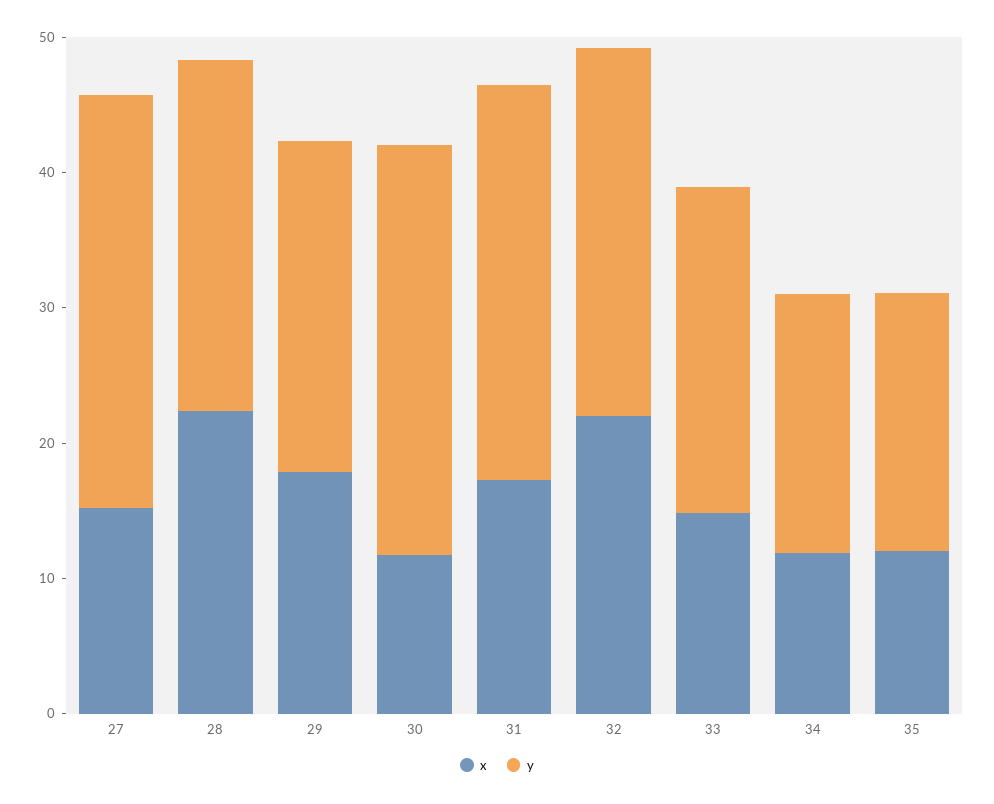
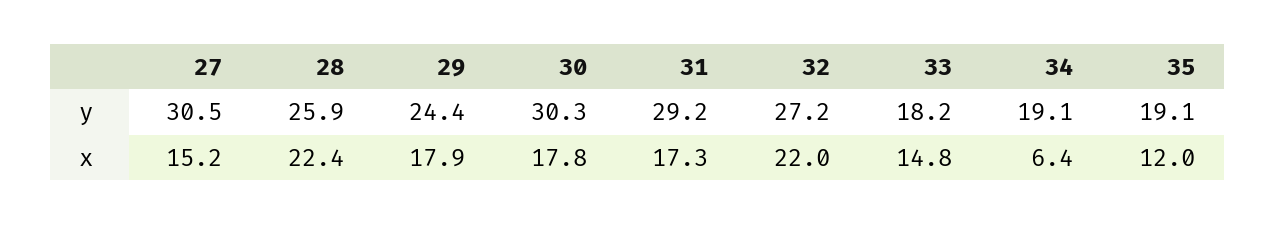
  {
    "x": {
      "27": 15.2,
      "28": 22.4,
      "29": 17.9,
-     "30": 12,
+     "30": 17.8,
      "31": 17.3,
      "32": 22,
      "33": 14.8,
-     "34": 12,
+     "34": 6.4,
      "35": 12
    },
    "y": {
      "27": 30.5,
      "28": 25.9,
      "29": 24.4,
      "30": 30.3,
      "31": 29.2,
      "32": 27.2,
-     "33": 24,
+     "33": 18.2,
      "34": 19.1,
      "35": 19.1
    }
  }

